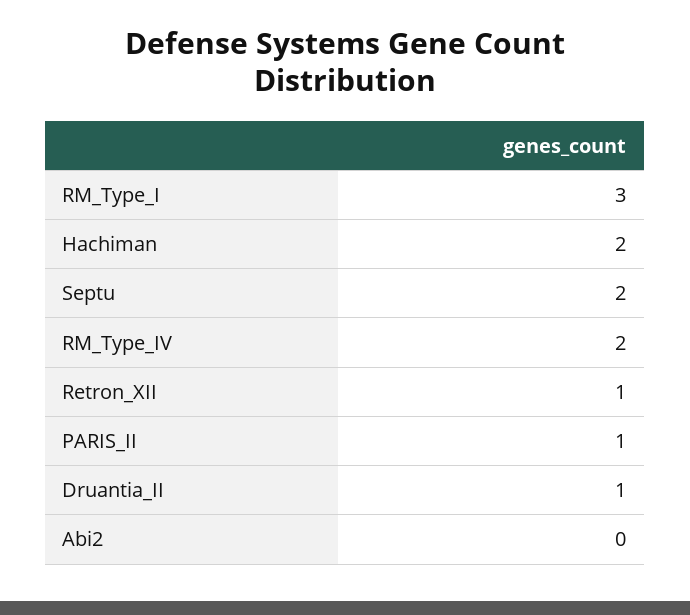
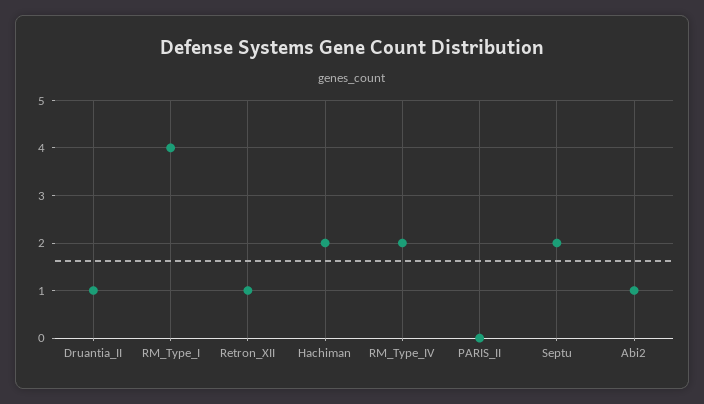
  {
-   "RM_Type_I": 3,
+   "RM_Type_I": 4,
    "Hachiman": 2,
    "Septu": 2,
    "RM_Type_IV": 2,
    "Retron_XII": 1,
-   "PARIS_II": 1,
+   "PARIS_II": 0,
    "Druantia_II": 1,
-   "Abi2": 0
+   "Abi2": 1
  }

